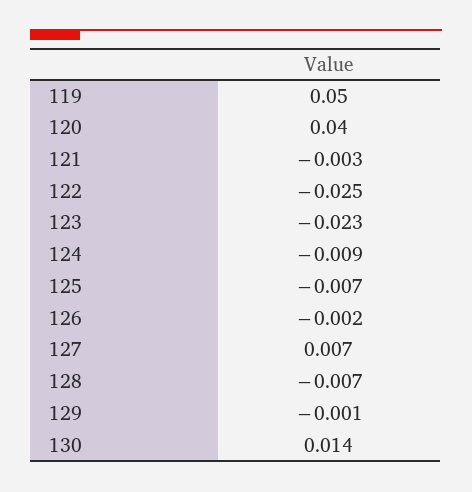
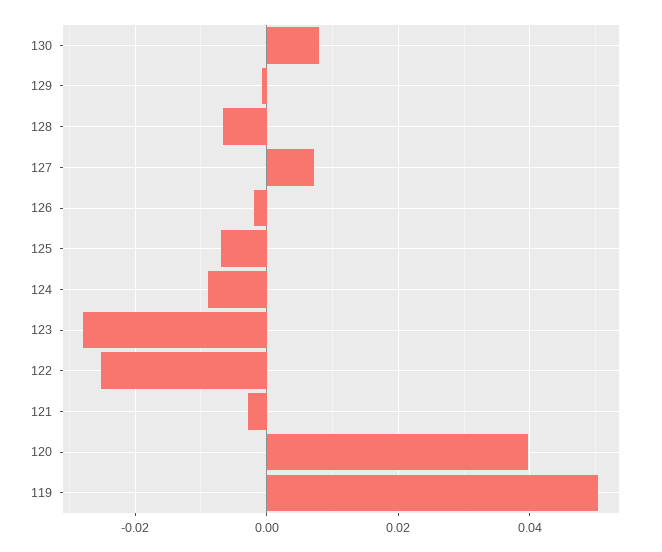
  {
    "119": 0.05,
    "120": 0.04,
    "121": -0.003,
    "122": -0.025,
-   "123": -0.023,
+   "123": -0.028,
    "124": -0.009,
    "125": -0.007,
    "126": -0.002,
    "127": 0.007,
    "128": -0.007,
    "129": -0.001,
-   "130": 0.014
+   "130": 0.008
  }

